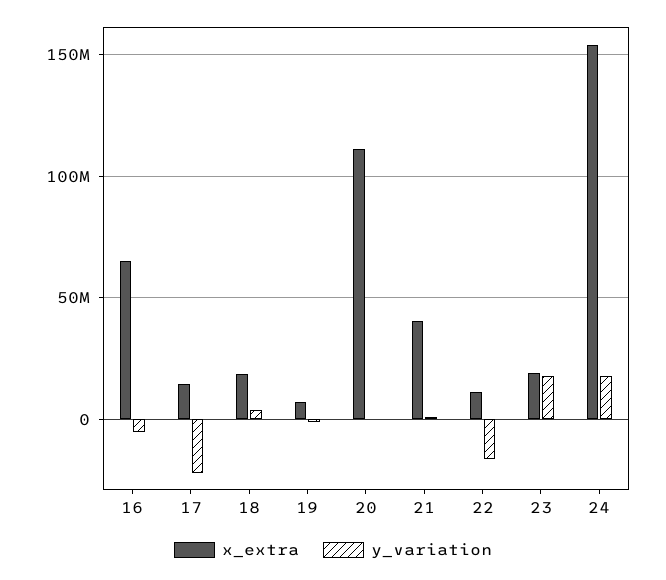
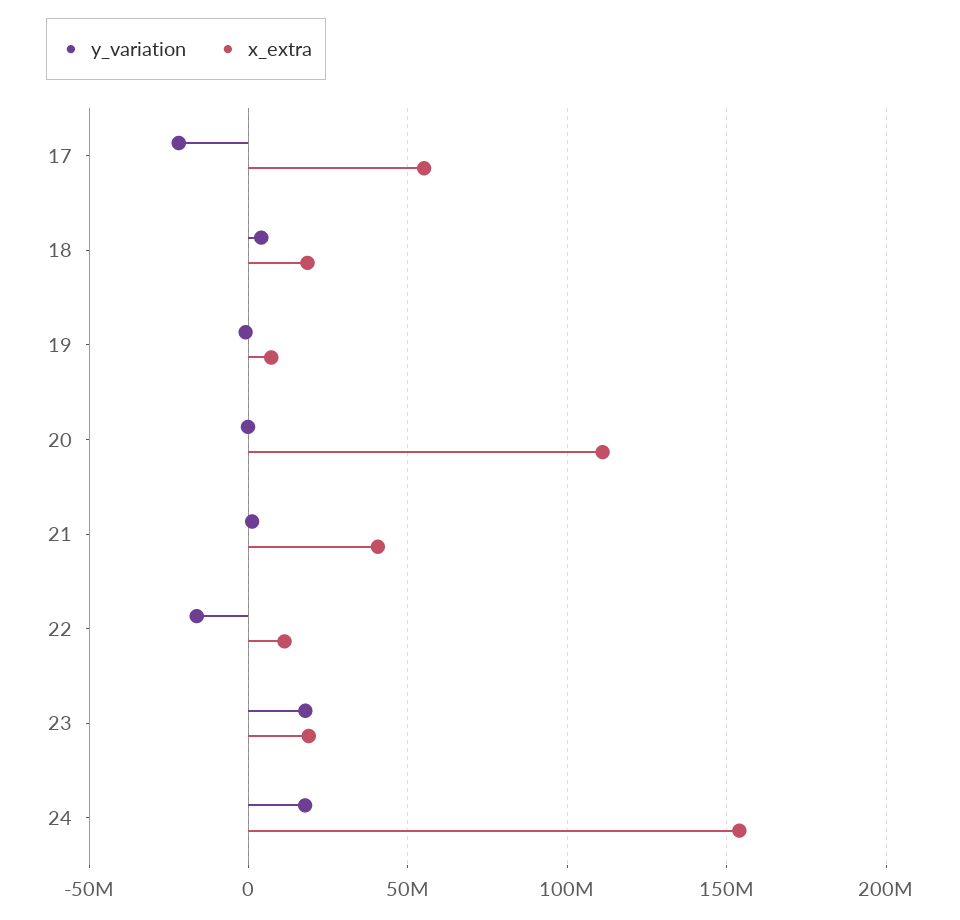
  {
    "x_extra": {
-     "16": 65000000,
-     "17": 15000000,
+     "17": 55000000,
      "18": 20000000,
      "19": 5000000,
      "20": 110000000,
      "21": 40000000,
      "22": 10000000,
      "23": 20000000,
      "24": 155000000
    },
    "y_variation": {
-     "16": -5000000,
      "17": -20000000,
      "18": 5000000,
      "19": 0,
      "20": 0,
      "21": 0,
      "22": -15000000,
      "23": 20000000,
      "24": 20000000
    }
  }

